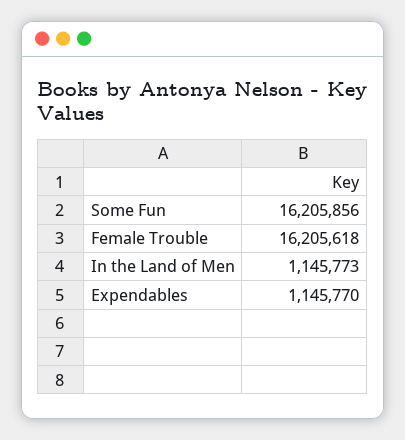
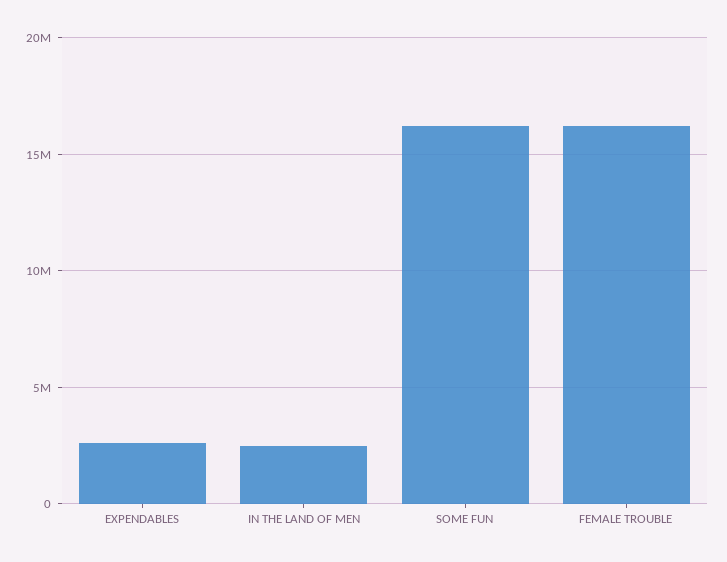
  {
    "Some Fun": 16205856,
    "Female Trouble": 16205618,
-   "In the Land of Men": 1145773,
+   "In the Land of Men": 2500000,
-   "Expendables": 1145770
+   "Expendables": 2500000
  }

